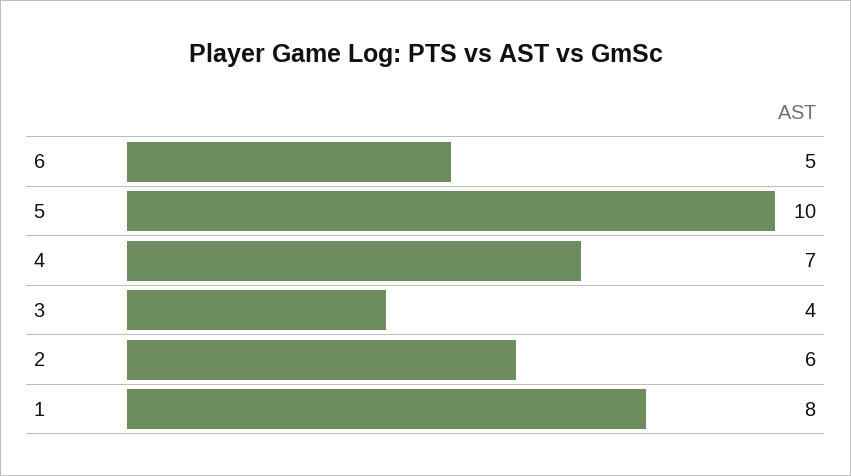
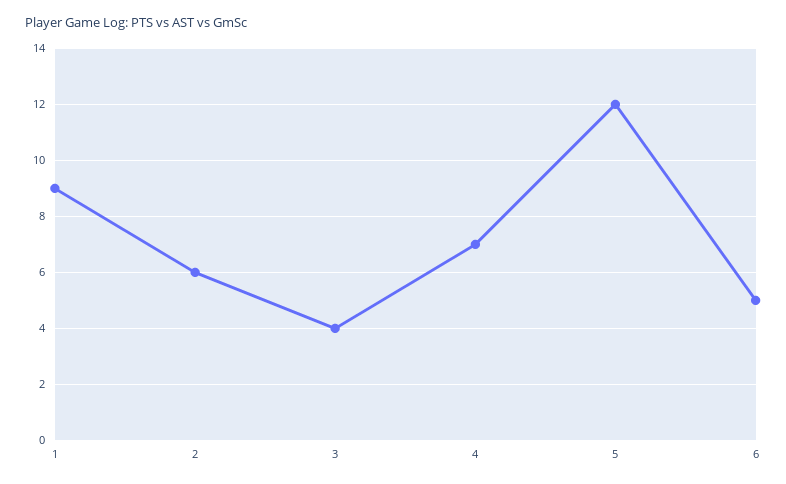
  {
    "6": 5,
-   "5": 10,
+   "5": 12,
    "4": 7,
    "3": 4,
    "2": 6,
-   "1": 8
+   "1": 9
  }

